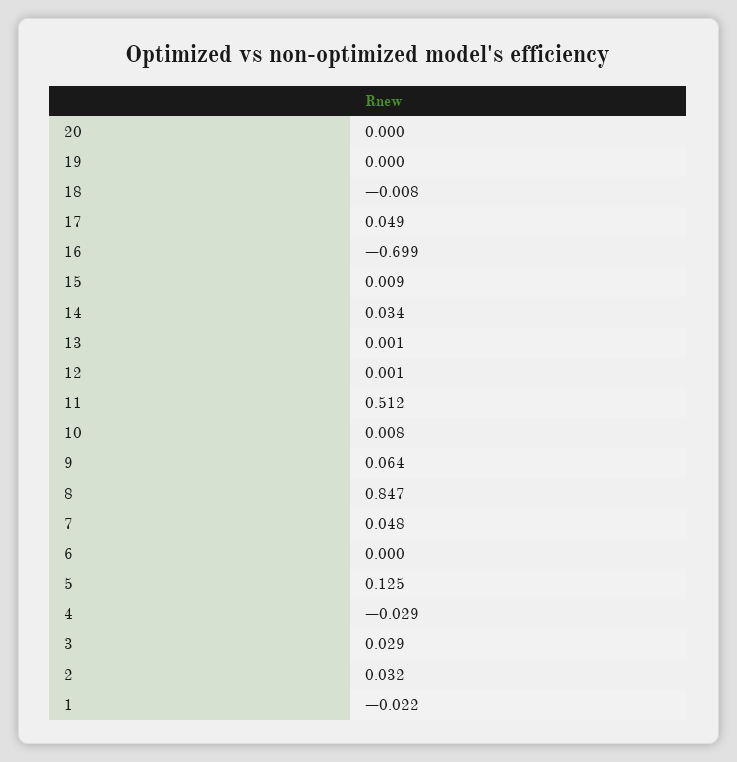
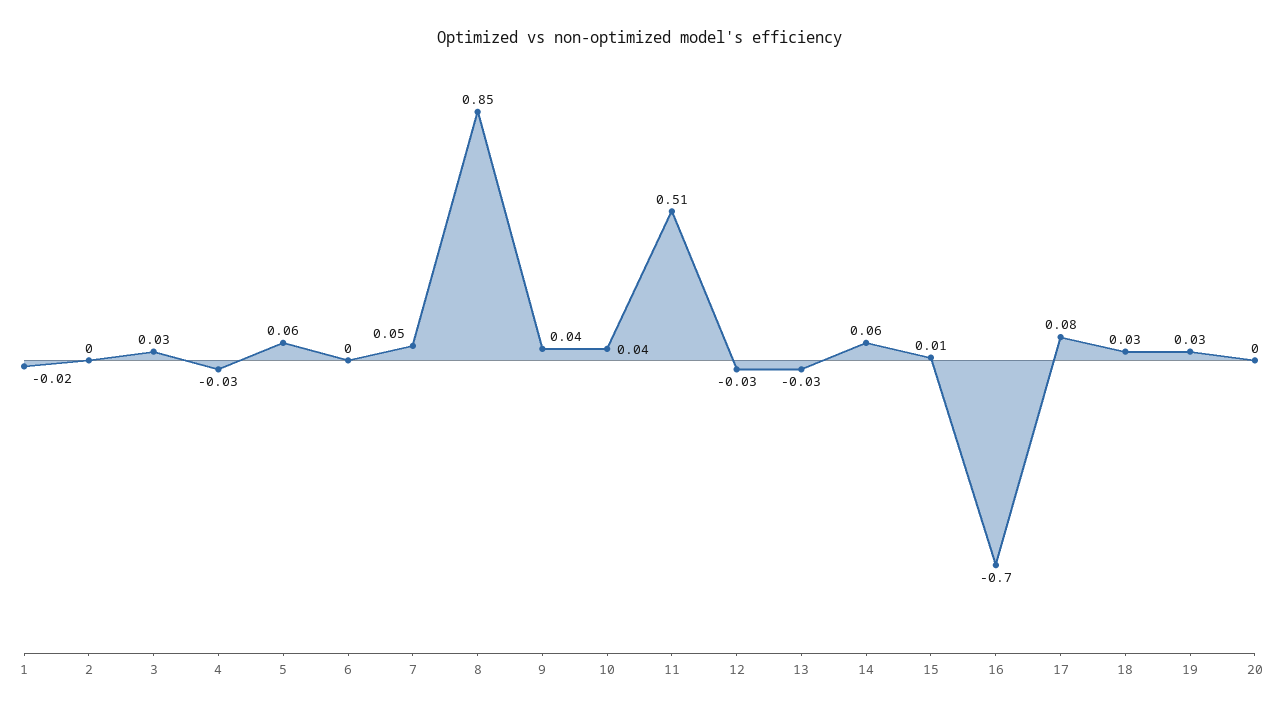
  {
    "20": 0,
-   "19": 0,
+   "19": 0.03,
-   "18": -0.008,
+   "18": 0.03,
-   "17": 0.049,
+   "17": 0.08,
    "16": -0.699,
    "15": 0.009,
-   "14": 0.034,
+   "14": 0.06,
-   "13": 0.001,
+   "13": -0.03,
-   "12": 0.001,
+   "12": -0.03,
    "11": 0.512,
-   "10": 0.008,
+   "10": 0.04,
-   "9": 0.064,
+   "9": 0.04,
    "8": 0.847,
    "7": 0.048,
    "6": 0,
-   "5": 0.125,
+   "5": 0.06,
    "4": -0.029,
    "3": 0.029,
-   "2": 0.032,
+   "2": 0,
    "1": -0.022
  }

